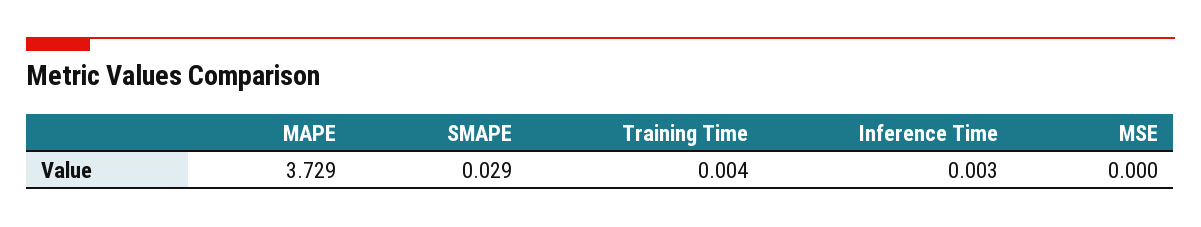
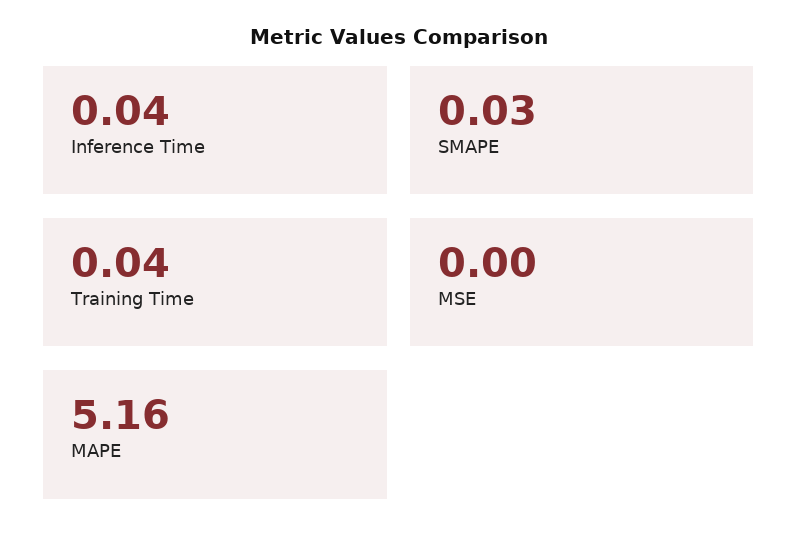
  {
-   "MAPE": 3.729,
+   "MAPE": 5.16,
    "SMAPE": 0.029,
-   "Training Time": 0.004,
+   "Training Time": 0.04,
-   "Inference Time": 0.003,
+   "Inference Time": 0.04,
    "MSE": 0
  }

